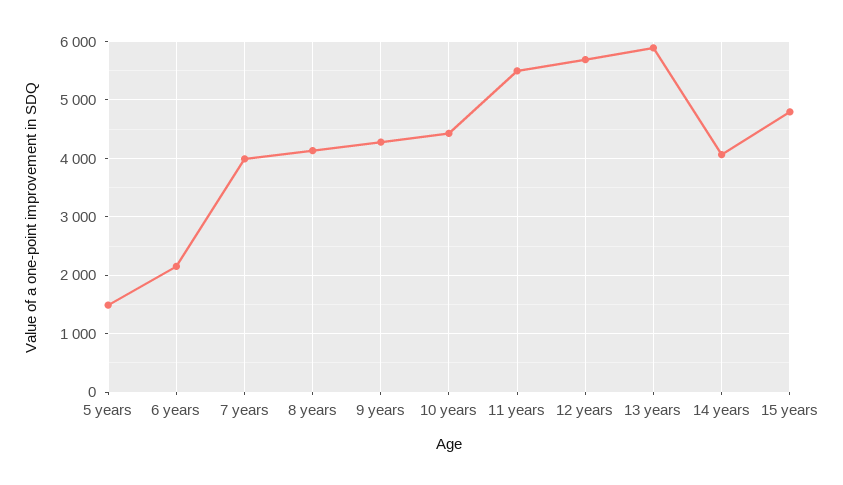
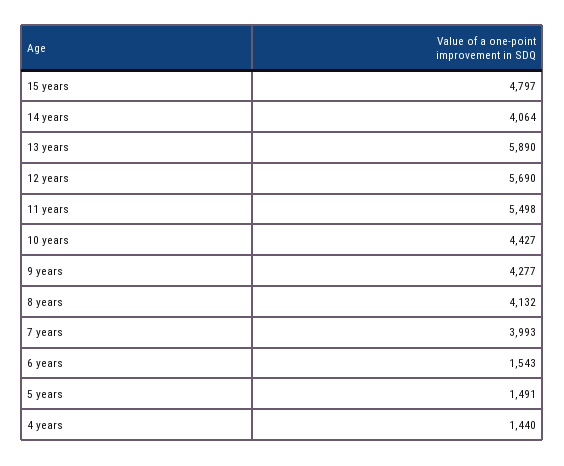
  {
    "5 years": 1491,
-   "6 years": 2200,
+   "6 years": 1543,
    "7 years": 3993,
    "8 years": 4132,
    "9 years": 4277,
    "10 years": 4427,
    "11 years": 5498,
    "12 years": 5690,
    "13 years": 5890,
    "14 years": 4064,
-   "15 years": 4797
+   "15 years": 4797,
+   "4 years": 1440
  }

